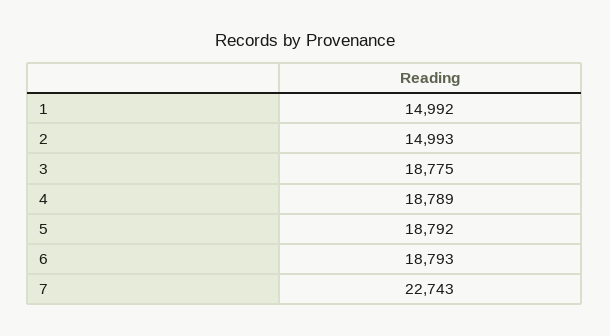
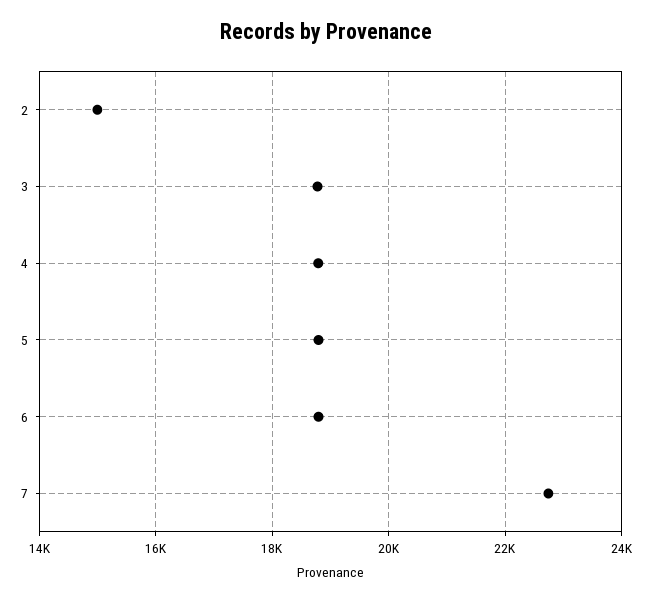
  {
-   "1": 14992,
    "2": 14993,
    "3": 18775,
    "4": 18789,
    "5": 18792,
    "6": 18793,
    "7": 22743
  }

